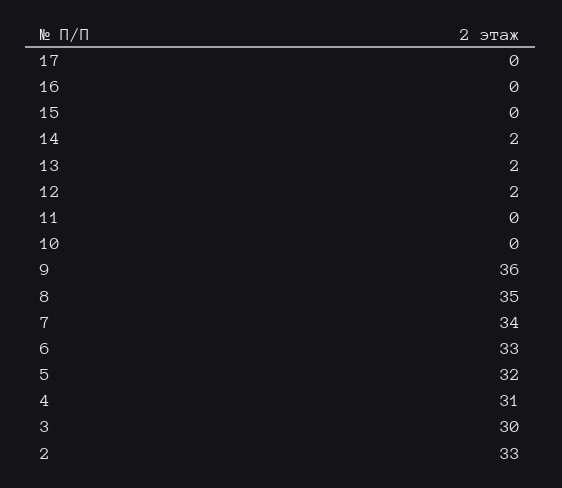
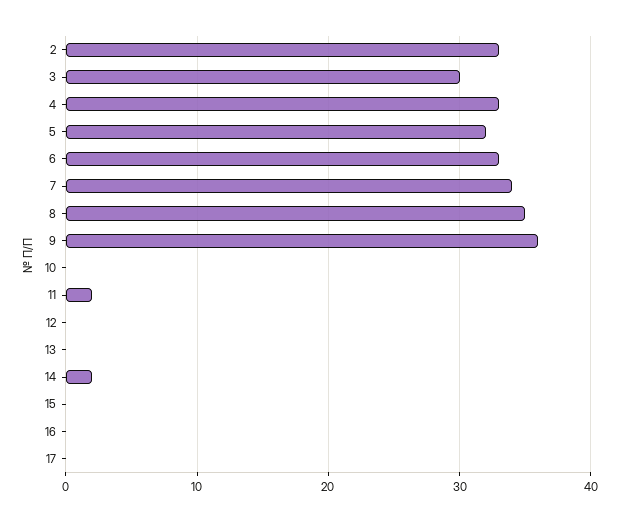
  {
    "17": 0,
    "16": 0,
    "15": 0,
    "14": 2,
-   "13": 2,
+   "13": 0,
-   "12": 2,
+   "12": 0,
-   "11": 0,
+   "11": 2,
    "10": 0,
    "9": 36,
    "8": 35,
    "7": 34,
    "6": 33,
    "5": 32,
-   "4": 31,
+   "4": 33,
    "3": 30,
    "2": 33
  }

